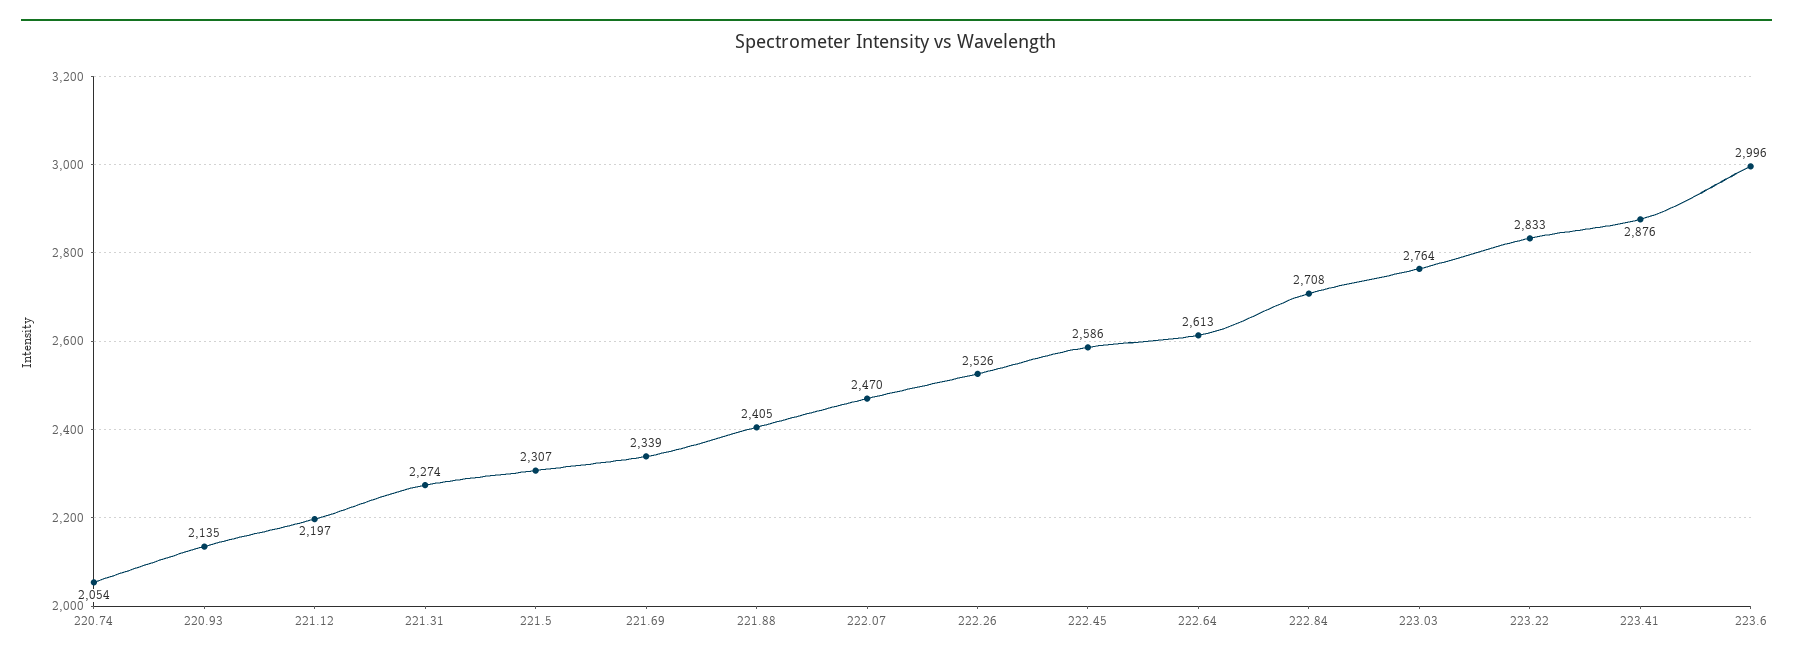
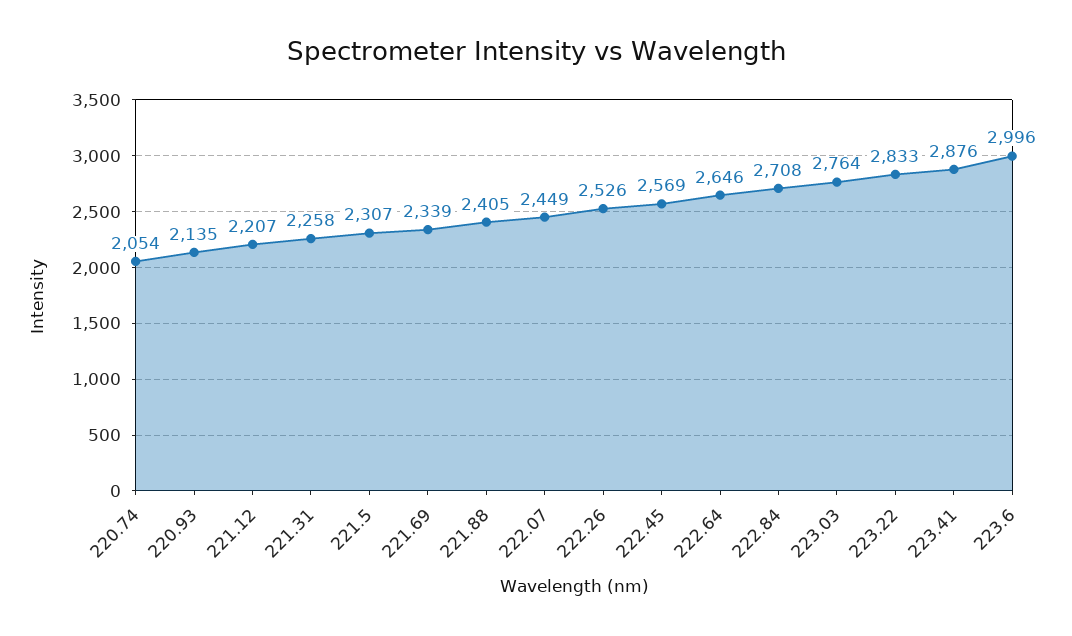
  {
    "220.74": 2054,
    "220.93": 2135,
-   "221.12": 2197,
+   "221.12": 2207,
-   "221.31": 2274,
+   "221.31": 2258,
    "221.5": 2307,
    "221.69": 2339,
    "221.88": 2405,
-   "222.07": 2470,
+   "222.07": 2449,
    "222.26": 2526,
-   "222.45": 2586,
+   "222.45": 2569,
-   "222.64": 2613,
+   "222.64": 2646,
    "222.84": 2708,
    "223.03": 2764,
    "223.22": 2833,
    "223.41": 2876,
    "223.6": 2996
  }

